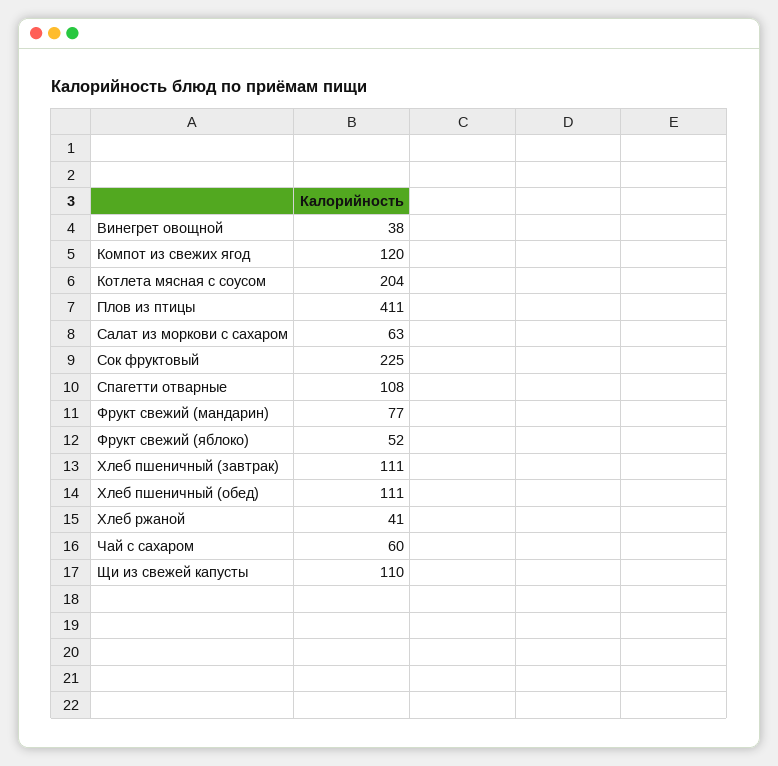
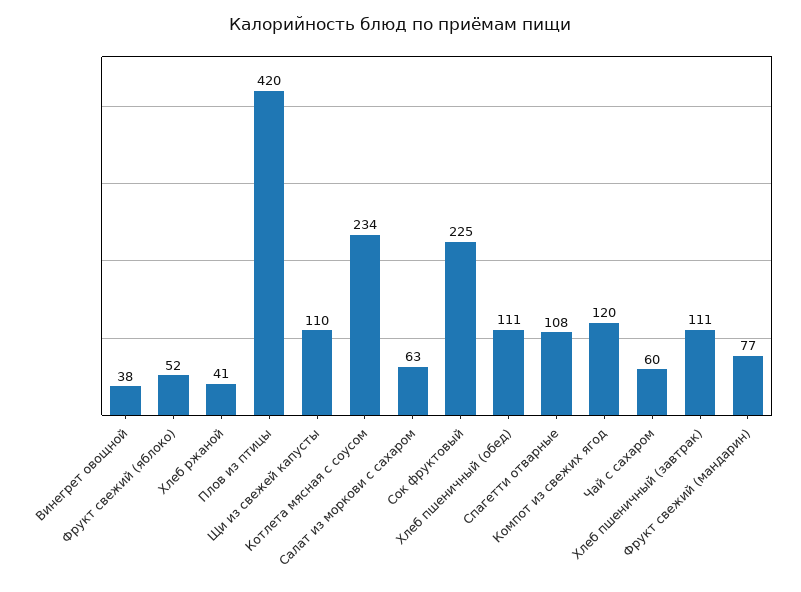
  {
    "Винегрет овощной": 38,
    "Компот из свежих ягод": 120,
-   "Котлета мясная с соусом": 204,
+   "Котлета мясная с соусом": 234,
-   "Плов из птицы": 411,
+   "Плов из птицы": 420,
    "Салат из моркови с сахаром": 63,
    "Сок фруктовый": 225,
    "Спагетти отварные": 108,
    "Фрукт свежий (мандарин)": 77,
    "Фрукт свежий (яблоко)": 52,
    "Хлеб пшеничный (завтрак)": 111,
    "Хлеб пшеничный (обед)": 111,
    "Хлеб ржаной": 41,
    "Чай с сахаром": 60,
    "Щи из свежей капусты": 110
  }

